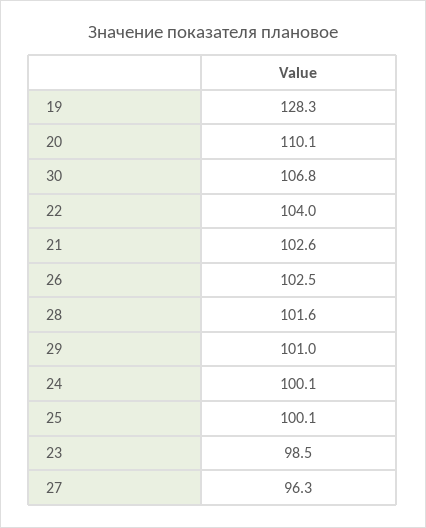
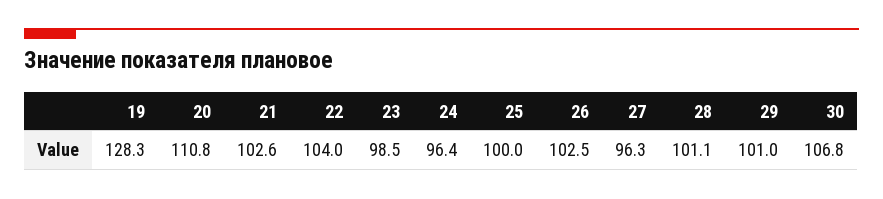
  {
    "19": 128.3,
-   "20": 110.1,
+   "20": 110.8,
    "30": 106.8,
    "22": 104,
    "21": 102.6,
    "26": 102.5,
-   "28": 101.6,
+   "28": 101.1,
    "29": 101,
-   "24": 100.1,
+   "24": 96.4,
-   "25": 100.1,
+   "25": 100,
    "23": 98.5,
    "27": 96.3
  }

